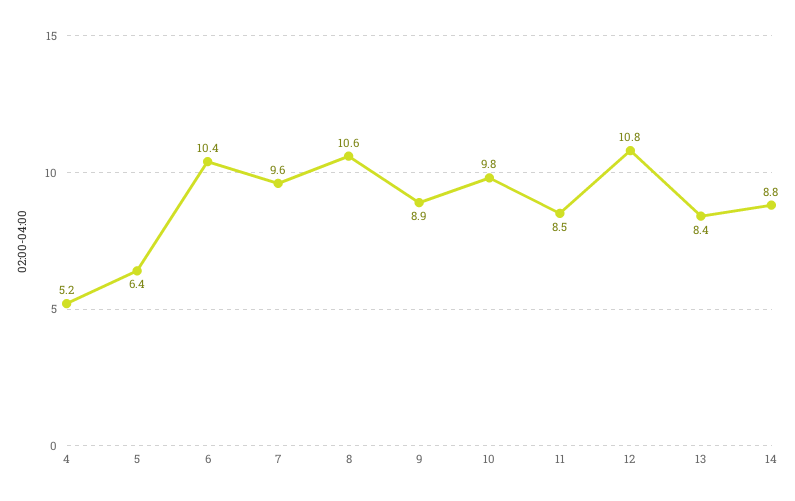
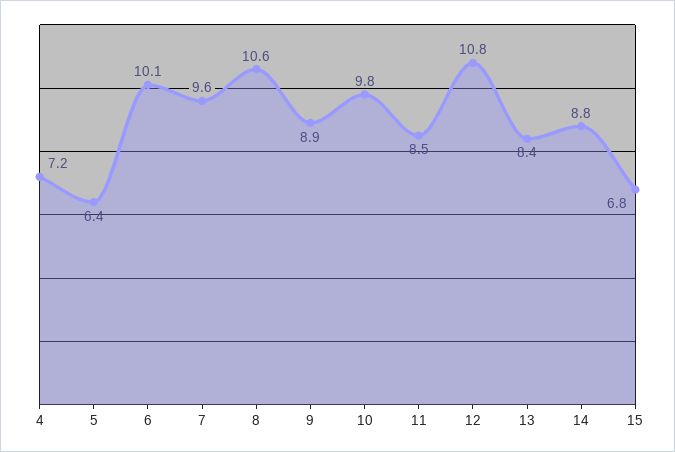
  {
-   "4": 5.2,
+   "4": 7.2,
    "5": 6.4,
-   "6": 10.4,
+   "6": 10.1,
    "7": 9.6,
    "8": 10.6,
    "9": 8.9,
    "10": 9.8,
    "11": 8.5,
    "12": 10.8,
    "13": 8.4,
-   "14": 8.8
+   "14": 8.8,
+   "15": 6.8
  }

